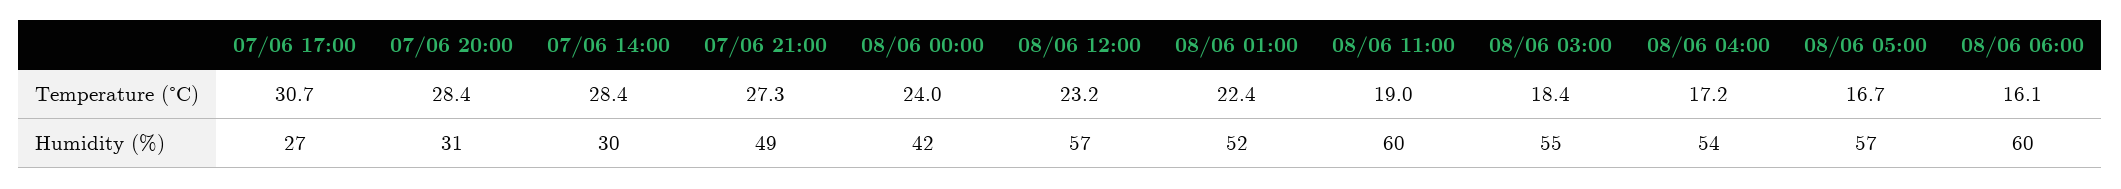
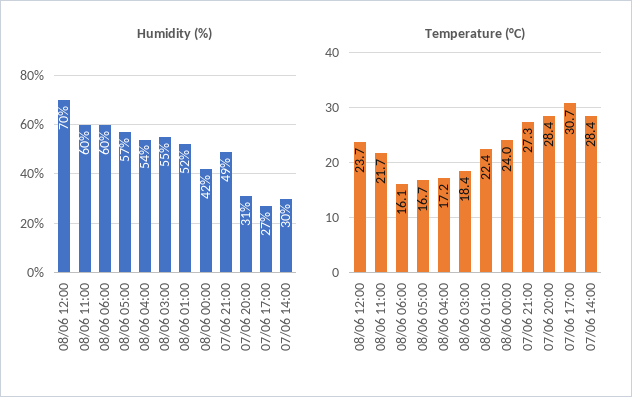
  {
    "Temperature (°C)": {
      "07/06 17:00": 30.7,
      "07/06 20:00": 28.4,
      "07/06 14:00": 28.4,
      "07/06 21:00": 27.3,
      "08/06 00:00": 24,
-     "08/06 12:00": 23.2,
+     "08/06 12:00": 23.7,
      "08/06 01:00": 22.4,
-     "08/06 11:00": 19,
+     "08/06 11:00": 21.7,
      "08/06 03:00": 18.4,
      "08/06 04:00": 17.2,
      "08/06 05:00": 16.7,
      "08/06 06:00": 16.1
    },
    "Humidity (%)": {
      "07/06 17:00": 27,
      "07/06 20:00": 31,
      "07/06 14:00": 30,
      "07/06 21:00": 49,
      "08/06 00:00": 42,
-     "08/06 12:00": 57,
+     "08/06 12:00": 70,
      "08/06 01:00": 52,
      "08/06 11:00": 60,
      "08/06 03:00": 55,
      "08/06 04:00": 54,
      "08/06 05:00": 57,
      "08/06 06:00": 60
    }
  }

